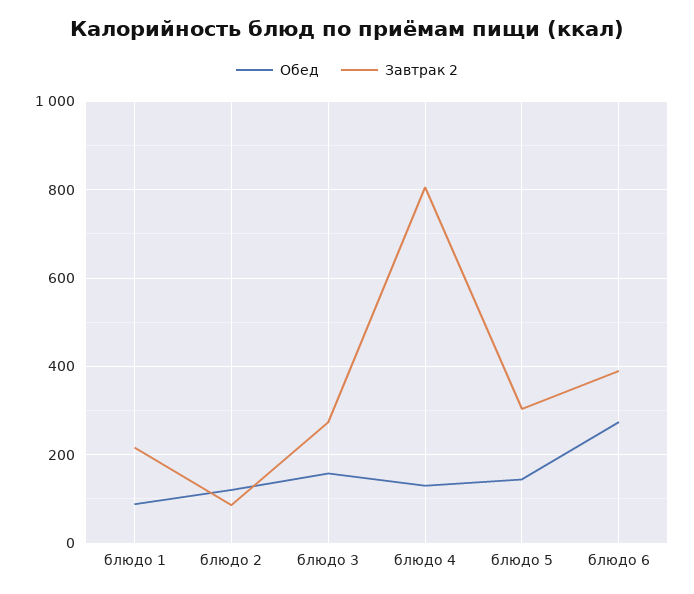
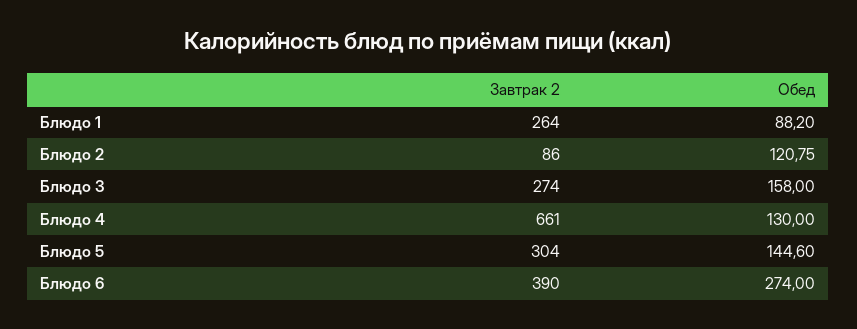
  {
    "Обед": {
      "блюдо 1": 88.2,
      "блюдо 2": 120.75,
      "блюдо 3": 158,
      "блюдо 4": 130,
      "блюдо 5": 144.6,
      "блюдо 6": 274
    },
    "Завтрак 2": {
-     "блюдо 1": 220,
+     "блюдо 1": 264,
      "блюдо 2": 86,
      "блюдо 3": 274,
-     "блюдо 4": 800,
+     "блюдо 4": 661,
      "блюдо 5": 304,
      "блюдо 6": 390
    }
  }

